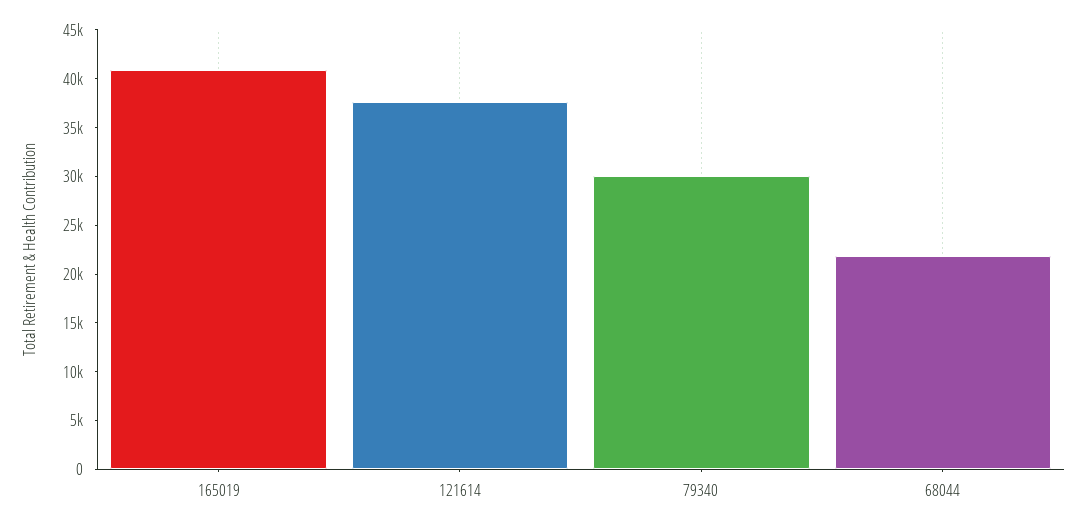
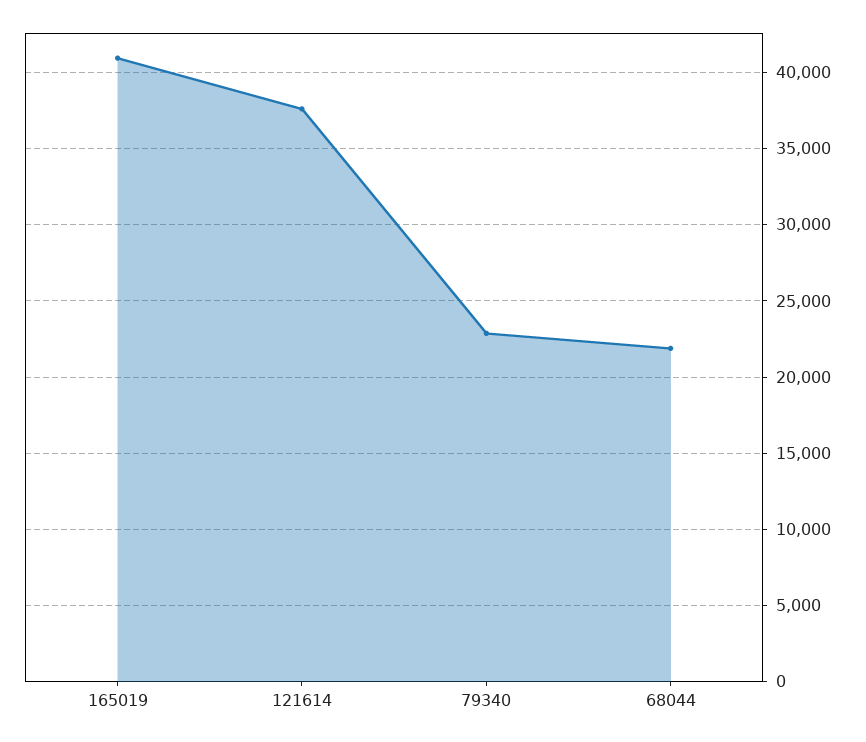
  {
    "165019": 41000,
    "121614": 37500,
-   "79340": 30000,
+   "79340": 23000,
    "68044": 22000
  }

